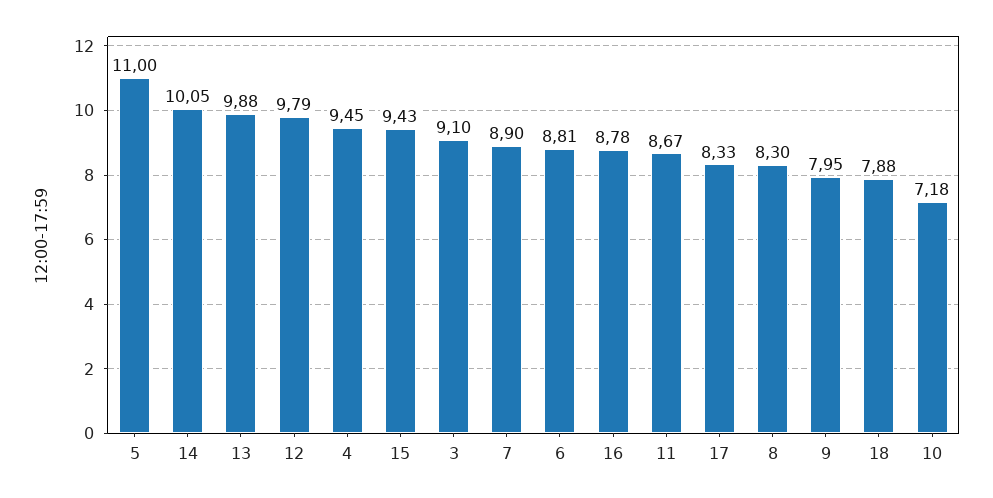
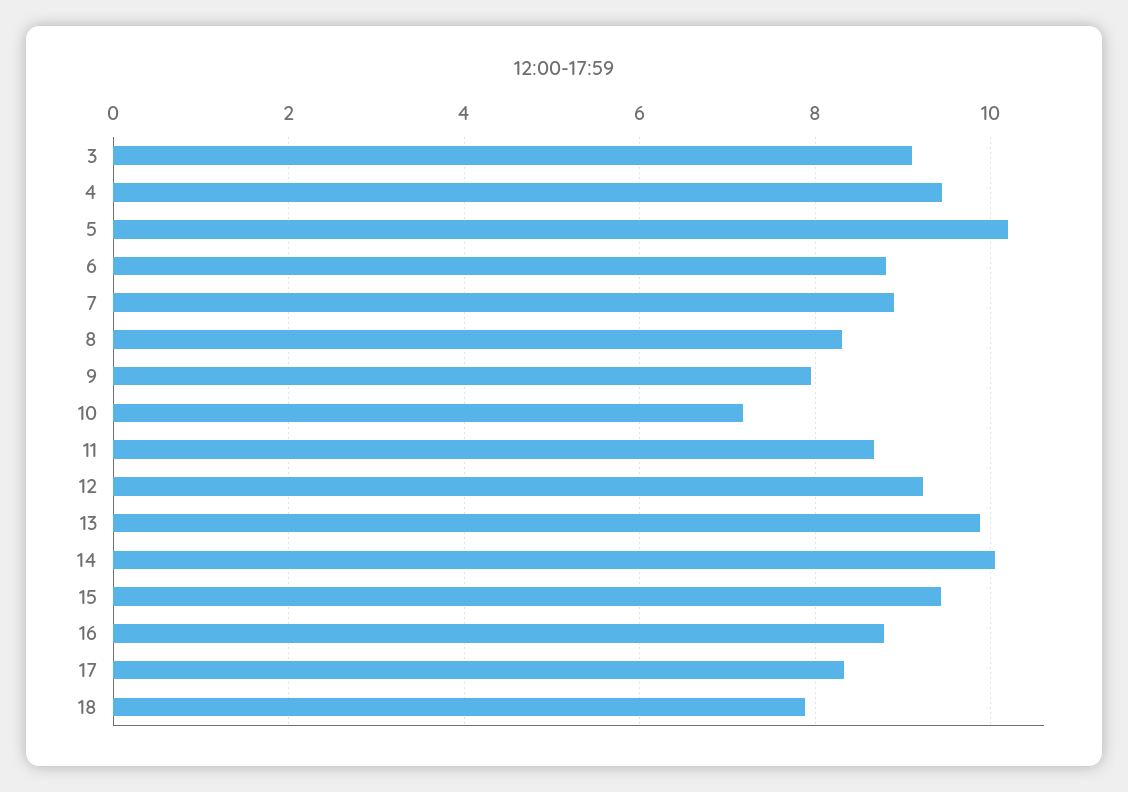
  {
-   "5": 11,
+   "5": 10.2,
    "14": 10.05,
    "13": 9.88,
-   "12": 9.79,
+   "12": 9.2,
    "4": 9.45,
    "15": 9.43,
    "3": 9.1,
    "7": 8.9,
    "6": 8.81,
    "16": 8.78,
    "11": 8.67,
    "17": 8.33,
    "8": 8.3,
    "9": 7.95,
    "18": 7.88,
    "10": 7.18
  }

